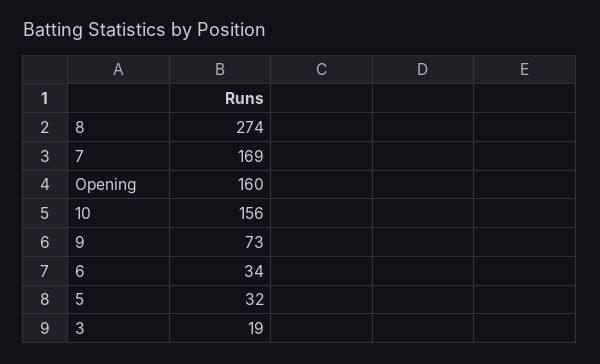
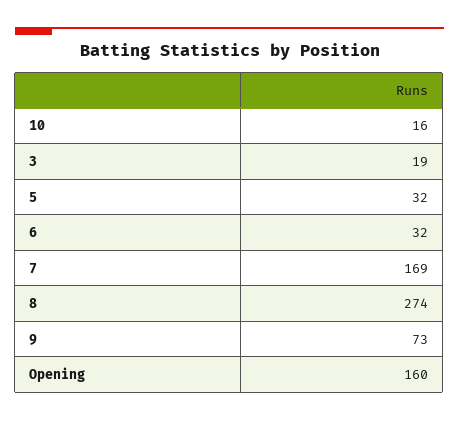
  {
    "8": 274,
    "7": 169,
    "Opening": 160,
-   "10": 156,
+   "10": 16,
    "9": 73,
-   "6": 34,
+   "6": 32,
    "5": 32,
    "3": 19
  }

